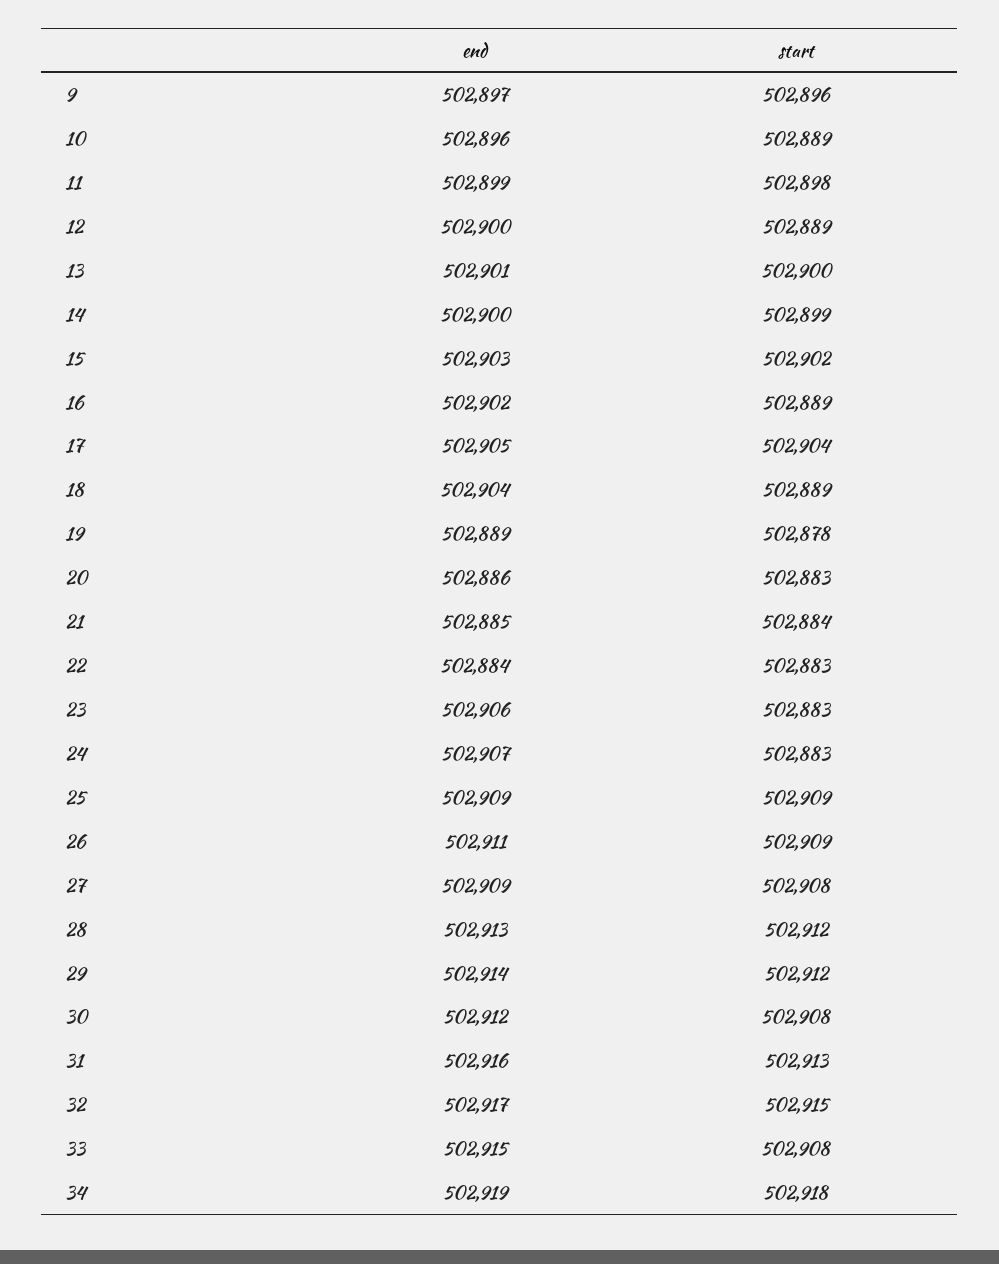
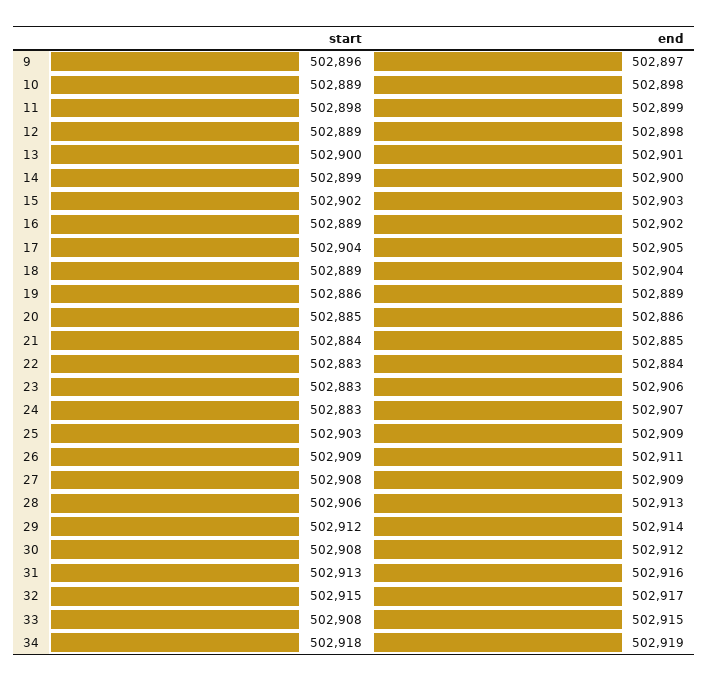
  {
    "end": {
      "9": 502897,
-     "10": 502896,
+     "10": 502898,
      "11": 502899,
-     "12": 502900,
+     "12": 502898,
      "13": 502901,
      "14": 502900,
      "15": 502903,
      "16": 502902,
      "17": 502905,
      "18": 502904,
      "19": 502889,
      "20": 502886,
      "21": 502885,
      "22": 502884,
      "23": 502906,
      "24": 502907,
      "25": 502909,
      "26": 502911,
      "27": 502909,
      "28": 502913,
      "29": 502914,
      "30": 502912,
      "31": 502916,
      "32": 502917,
      "33": 502915,
      "34": 502919
    },
    "start": {
      "9": 502896,
      "10": 502889,
      "11": 502898,
      "12": 502889,
      "13": 502900,
      "14": 502899,
      "15": 502902,
      "16": 502889,
      "17": 502904,
      "18": 502889,
-     "19": 502878,
+     "19": 502886,
-     "20": 502883,
+     "20": 502885,
      "21": 502884,
      "22": 502883,
      "23": 502883,
      "24": 502883,
-     "25": 502909,
+     "25": 502903,
      "26": 502909,
      "27": 502908,
-     "28": 502912,
+     "28": 502906,
      "29": 502912,
      "30": 502908,
      "31": 502913,
      "32": 502915,
      "33": 502908,
      "34": 502918
    }
  }

